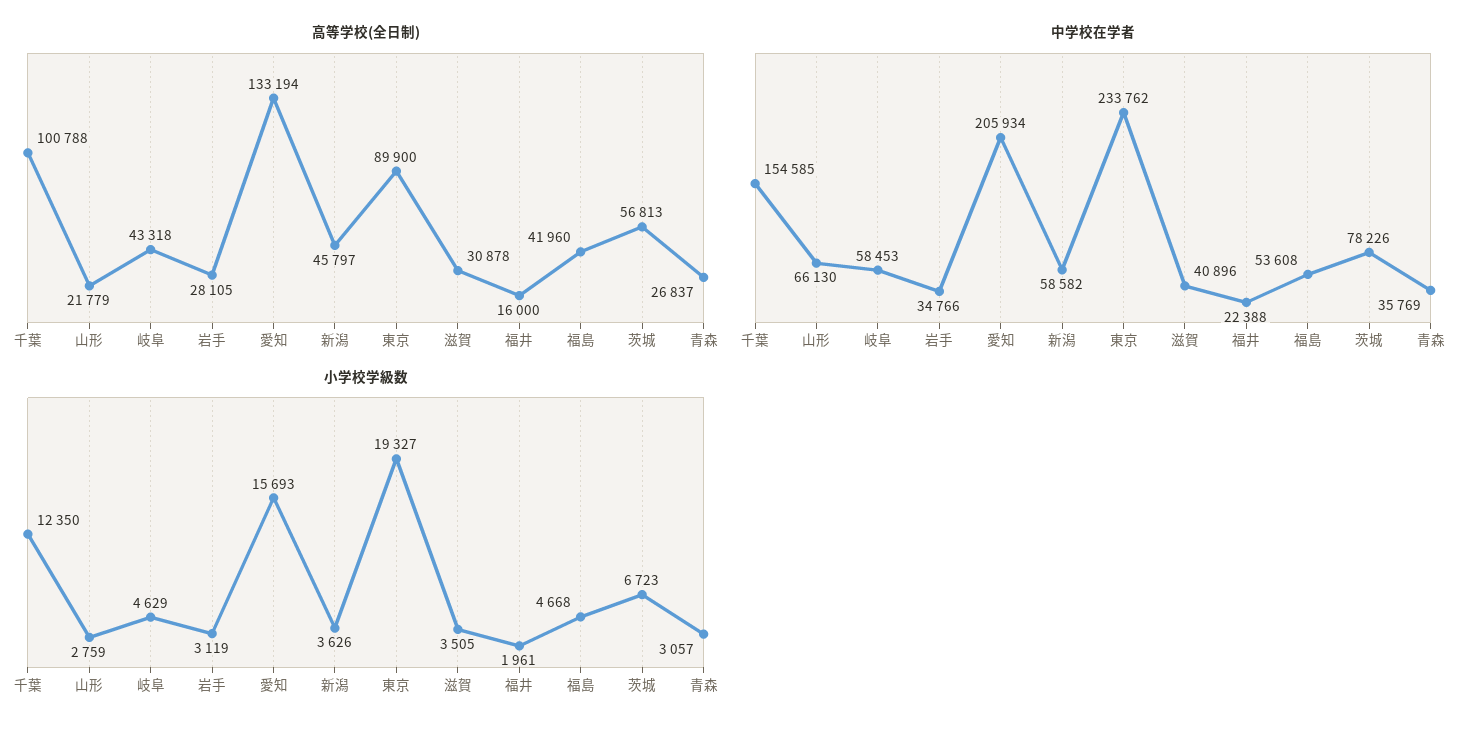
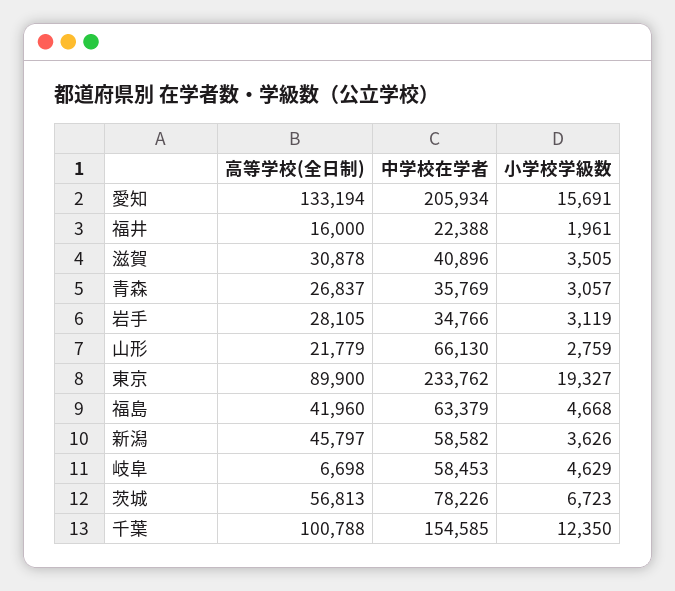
  {
    "高等学校(全日制)": {
      "千葉": 100788,
      "山形": 21779,
-     "岐阜": 43318,
+     "岐阜": 6698,
      "岩手": 28105,
      "愛知": 133194,
      "新潟": 45797,
      "東京": 89900,
      "滋賀": 30878,
      "福井": 16000,
      "福島": 41960,
      "茨城": 56813,
      "青森": 26837
    },
    "中学校在学者": {
      "千葉": 154585,
      "山形": 66130,
      "岐阜": 58453,
      "岩手": 34766,
      "愛知": 205934,
      "新潟": 58582,
      "東京": 233762,
      "滋賀": 40896,
      "福井": 22388,
-     "福島": 53608,
+     "福島": 63379,
      "茨城": 78226,
      "青森": 35769
    },
    "小学校学級数": {
      "千葉": 12350,
      "山形": 2759,
      "岐阜": 4629,
      "岩手": 3119,
-     "愛知": 15693,
+     "愛知": 15691,
      "新潟": 3626,
      "東京": 19327,
      "滋賀": 3505,
      "福井": 1961,
      "福島": 4668,
      "茨城": 6723,
      "青森": 3057
    }
  }

